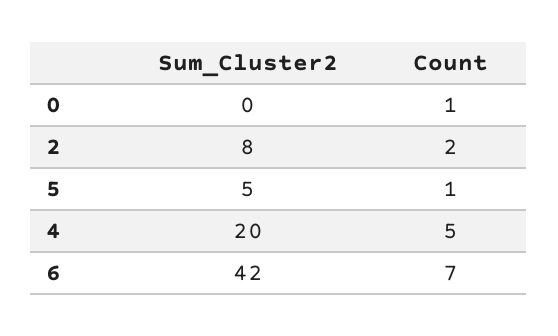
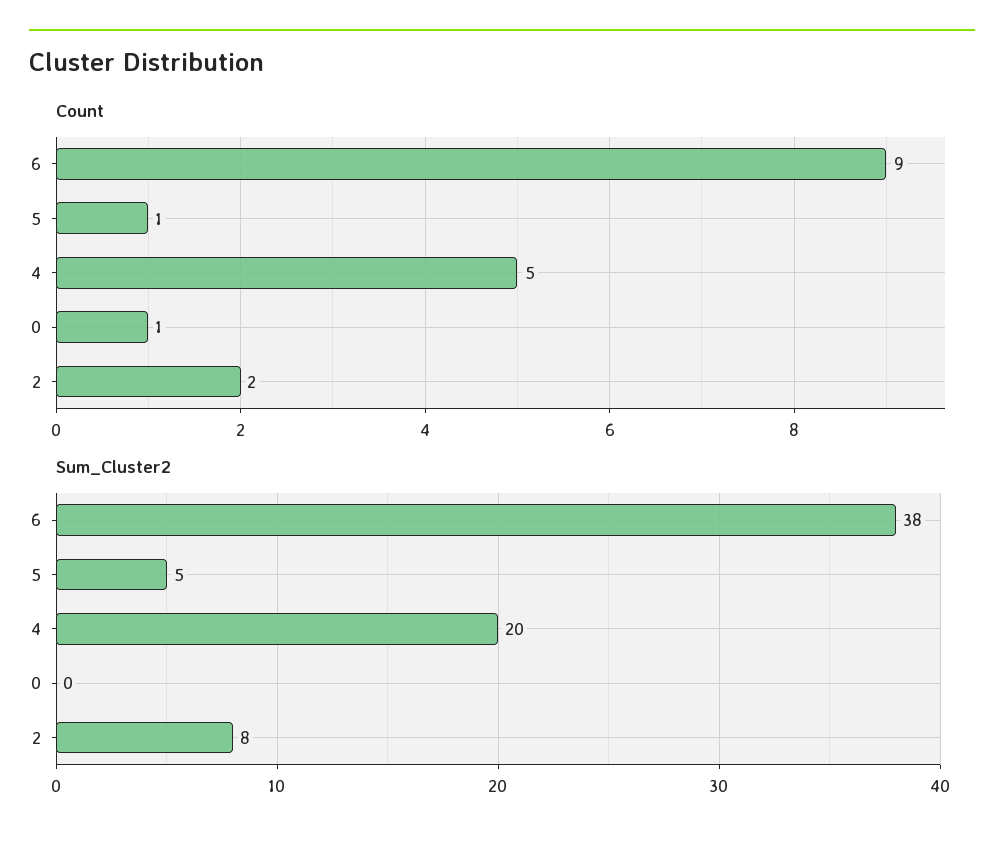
  {
    "Sum_Cluster2": {
      "0": 0,
      "2": 8,
      "5": 5,
      "4": 20,
-     "6": 42
+     "6": 38
    },
    "Count": {
      "0": 1,
      "2": 2,
      "5": 1,
      "4": 5,
-     "6": 7
+     "6": 9
    }
  }

